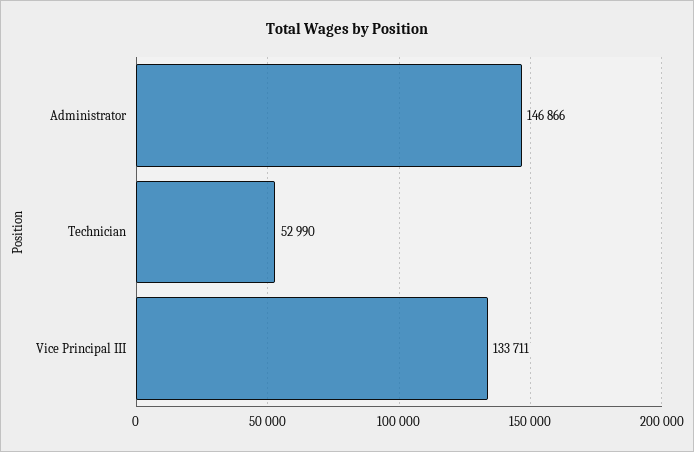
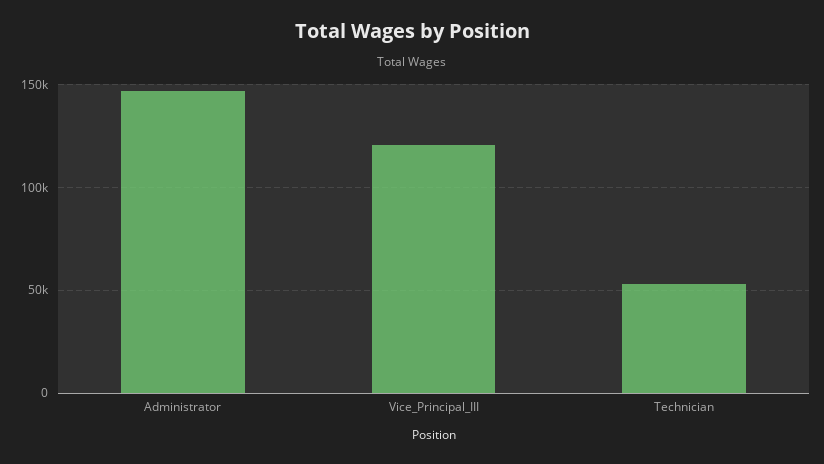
  {
    "Administrator": 146866,
    "Technician": 52990,
-   "Vice Principal III": 133711
+   "Vice Principal III": 120000
  }

